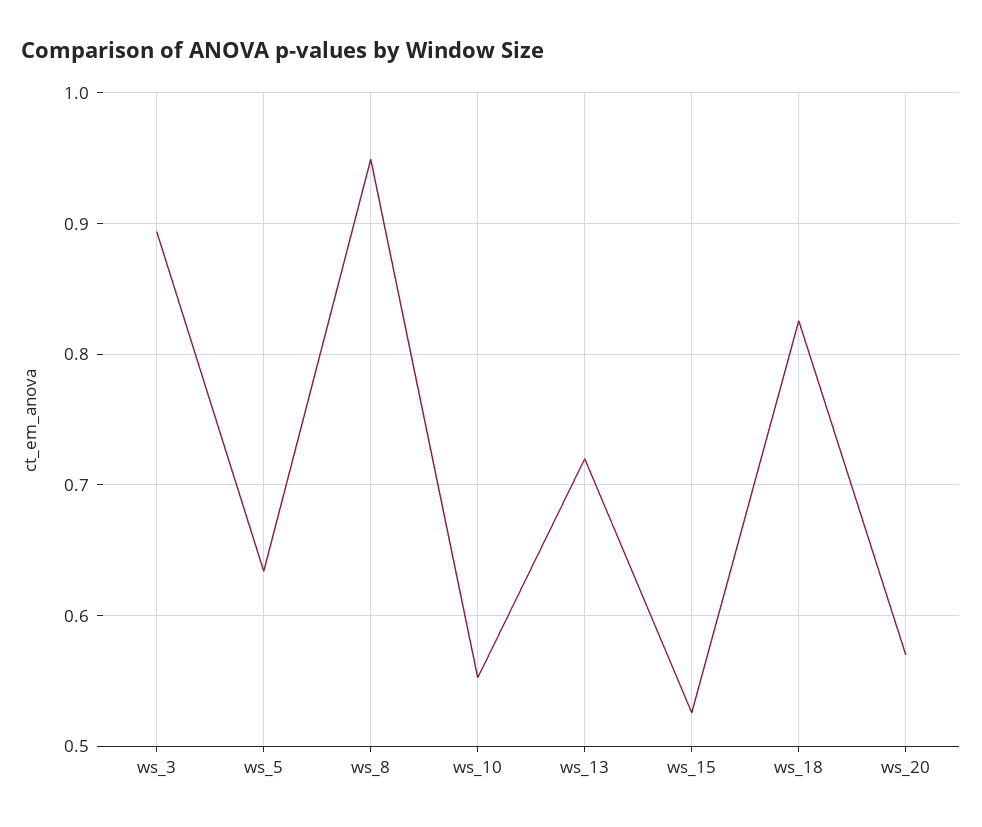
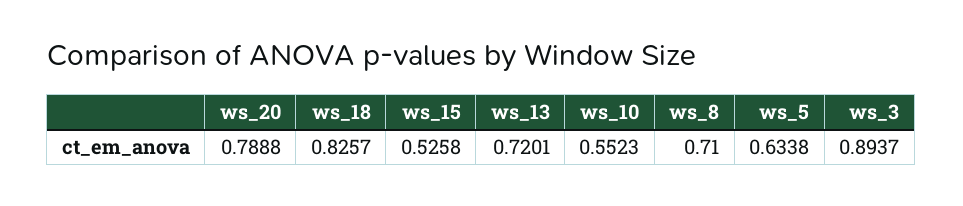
  {
    "ws_3": 0.8937,
    "ws_5": 0.6338,
-   "ws_8": 0.95,
+   "ws_8": 0.71,
    "ws_10": 0.5523,
    "ws_13": 0.7201,
    "ws_15": 0.5258,
    "ws_18": 0.8257,
-   "ws_20": 0.57
+   "ws_20": 0.7888
  }

